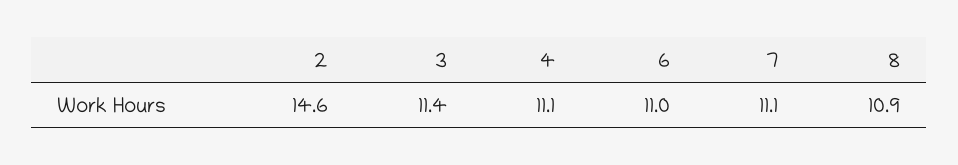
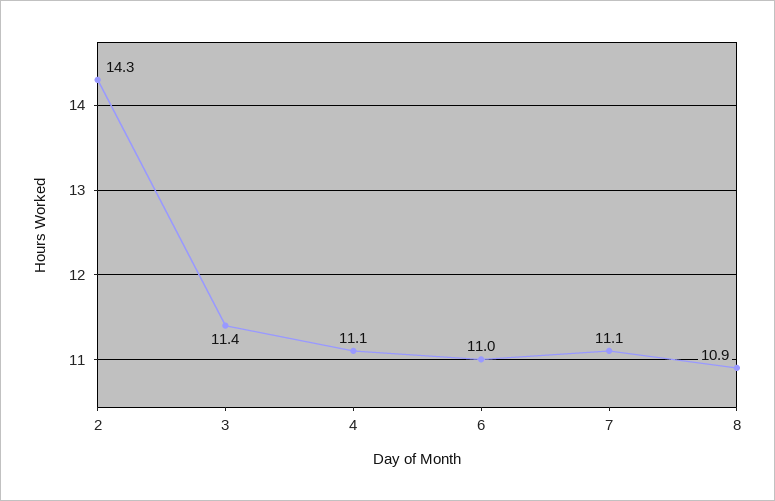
  {
-   "2": 14.6,
+   "2": 14.3,
    "3": 11.4,
    "4": 11.1,
    "6": 11,
    "7": 11.1,
    "8": 10.9
  }

